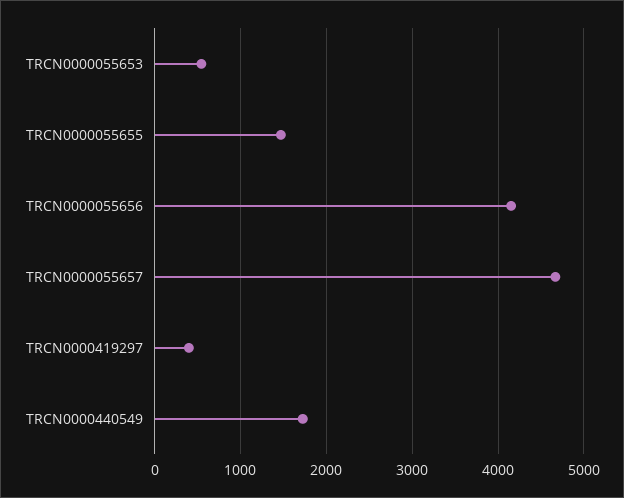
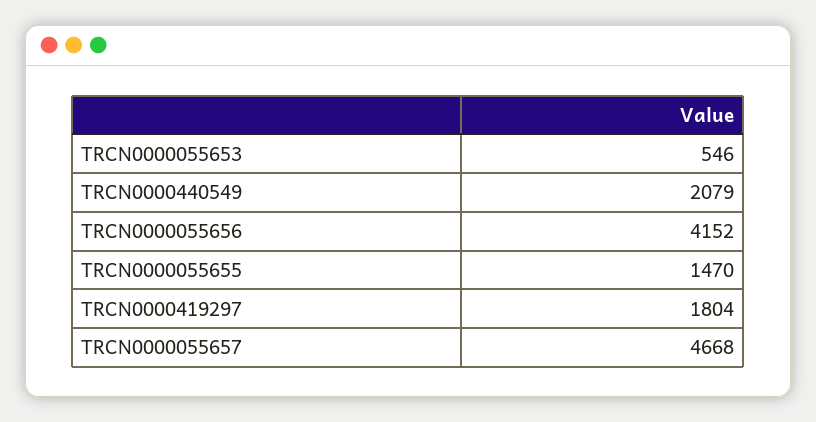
  {
    "TRCN0000055653": 546,
    "TRCN0000055655": 1470,
    "TRCN0000055656": 4152,
    "TRCN0000055657": 4668,
-   "TRCN0000419297": 400,
+   "TRCN0000419297": 1804,
-   "TRCN0000440549": 1700
+   "TRCN0000440549": 2079
  }

